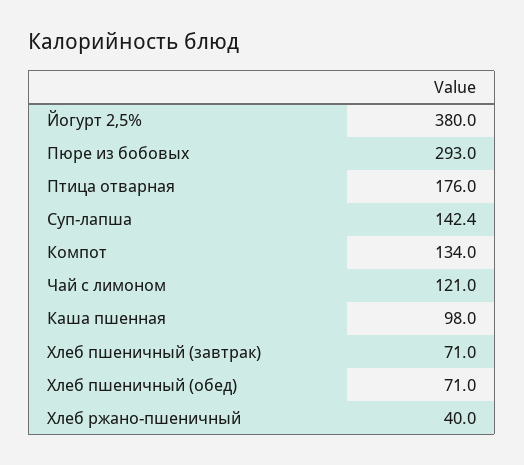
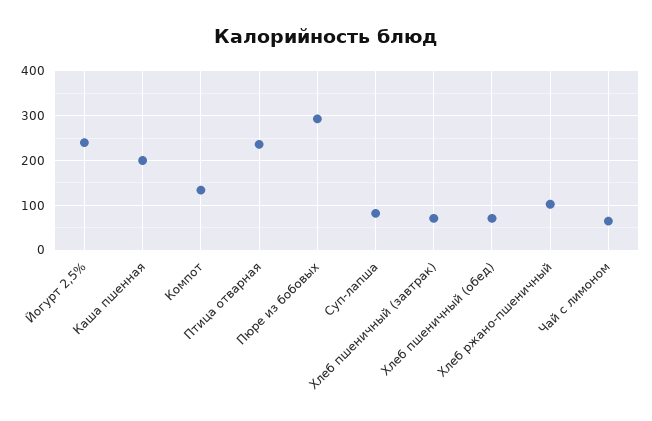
  {
-   "Йогурт 2,5%": 380,
+   "Йогурт 2,5%": 240,
    "Пюре из бобовых": 293,
-   "Птица отварная": 176,
+   "Птица отварная": 240,
-   "Суп-лапша": 142.4,
+   "Суп-лапша": 80,
    "Компот": 134,
-   "Чай с лимоном": 121,
+   "Чай с лимоном": 60,
-   "Каша пшенная": 98,
+   "Каша пшенная": 200,
    "Хлеб пшеничный (завтрак)": 71,
    "Хлеб пшеничный (обед)": 71,
-   "Хлеб ржано-пшеничный": 40
+   "Хлеб ржано-пшеничный": 100
  }

